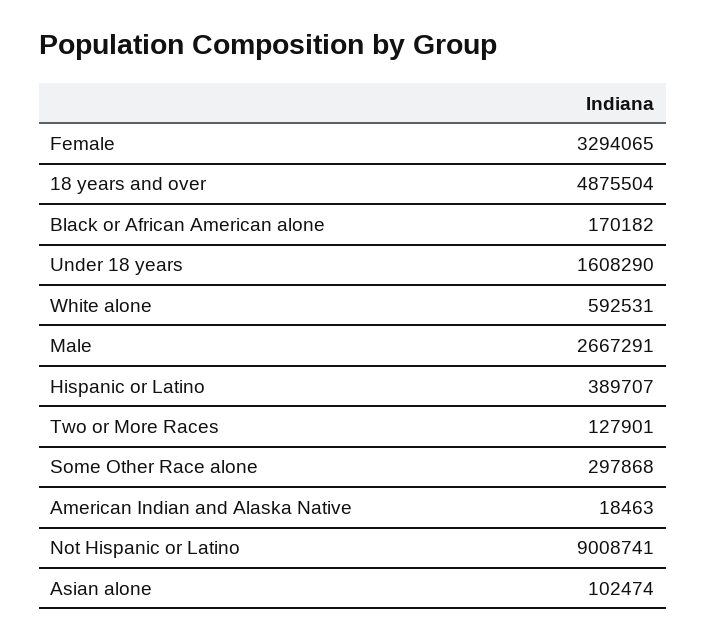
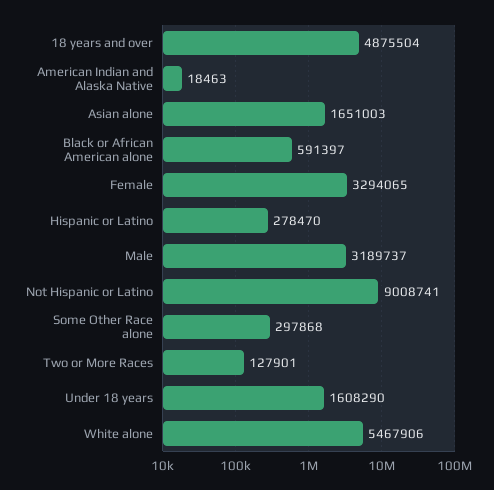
  {
    "Female": 3294065,
    "18 years and over": 4875504,
-   "Black or African American alone": 170182,
+   "Black or African American alone": 591397,
    "Under 18 years": 1608290,
-   "White alone": 592531,
+   "White alone": 5467906,
-   "Male": 2667291,
+   "Male": 3189737,
-   "Hispanic or Latino": 389707,
+   "Hispanic or Latino": 278470,
    "Two or More Races": 127901,
    "Some Other Race alone": 297868,
    "American Indian and Alaska Native": 18463,
    "Not Hispanic or Latino": 9008741,
-   "Asian alone": 102474
+   "Asian alone": 1651003
  }

